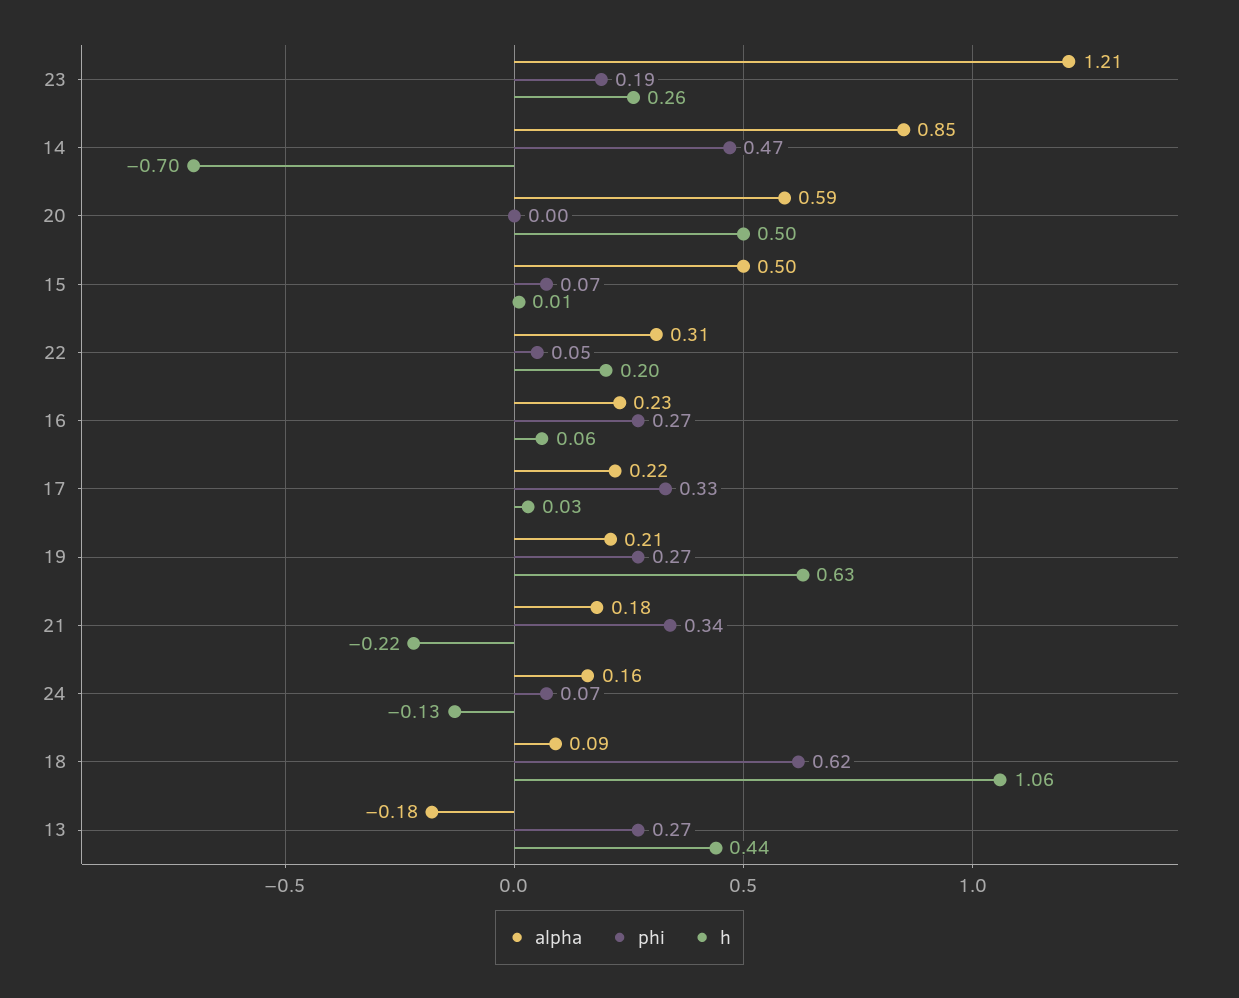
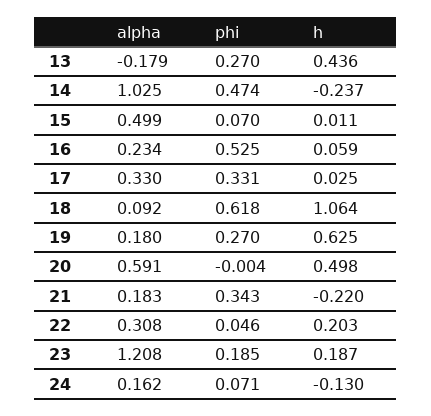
  {
    "alpha": {
      "23": 1.208,
-     "14": 0.85,
+     "14": 1.025,
      "20": 0.591,
      "15": 0.499,
      "22": 0.308,
      "16": 0.234,
-     "17": 0.22,
+     "17": 0.33,
-     "19": 0.21,
+     "19": 0.18,
      "21": 0.183,
      "24": 0.162,
      "18": 0.092,
      "13": -0.179
    },
    "phi": {
      "23": 0.185,
      "14": 0.474,
      "20": -0.004,
      "15": 0.07,
      "22": 0.046,
-     "16": 0.27,
+     "16": 0.525,
      "17": 0.331,
      "19": 0.27,
      "21": 0.343,
      "24": 0.071,
      "18": 0.618,
      "13": 0.27
    },
    "h": {
-     "23": 0.26,
+     "23": 0.187,
-     "14": -0.7,
+     "14": -0.237,
      "20": 0.498,
      "15": 0.011,
      "22": 0.203,
      "16": 0.059,
      "17": 0.025,
      "19": 0.625,
      "21": -0.22,
      "24": -0.13,
      "18": 1.064,
      "13": 0.436
    }
  }

